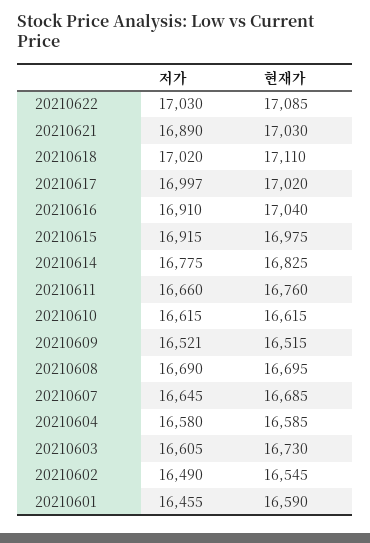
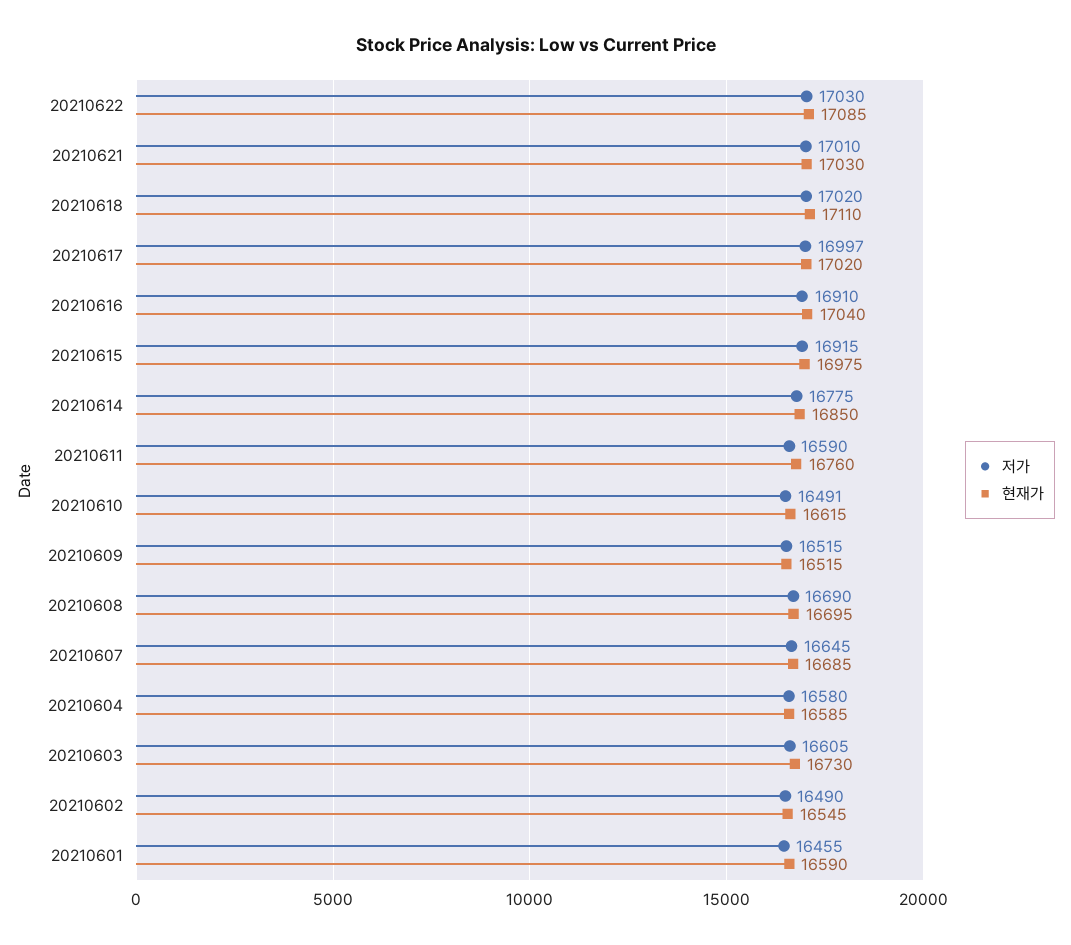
  {
    "저가": {
      "20210622": 17030,
-     "20210621": 16890,
+     "20210621": 17010,
      "20210618": 17020,
      "20210617": 16997,
      "20210616": 16910,
      "20210615": 16915,
      "20210614": 16775,
-     "20210611": 16660,
+     "20210611": 16590,
-     "20210610": 16615,
+     "20210610": 16491,
-     "20210609": 16521,
+     "20210609": 16515,
      "20210608": 16690,
      "20210607": 16645,
      "20210604": 16580,
      "20210603": 16605,
      "20210602": 16490,
      "20210601": 16455
    },
    "현재가": {
      "20210622": 17085,
      "20210621": 17030,
      "20210618": 17110,
      "20210617": 17020,
      "20210616": 17040,
      "20210615": 16975,
-     "20210614": 16825,
+     "20210614": 16850,
      "20210611": 16760,
      "20210610": 16615,
      "20210609": 16515,
      "20210608": 16695,
      "20210607": 16685,
      "20210604": 16585,
      "20210603": 16730,
      "20210602": 16545,
      "20210601": 16590
    }
  }

